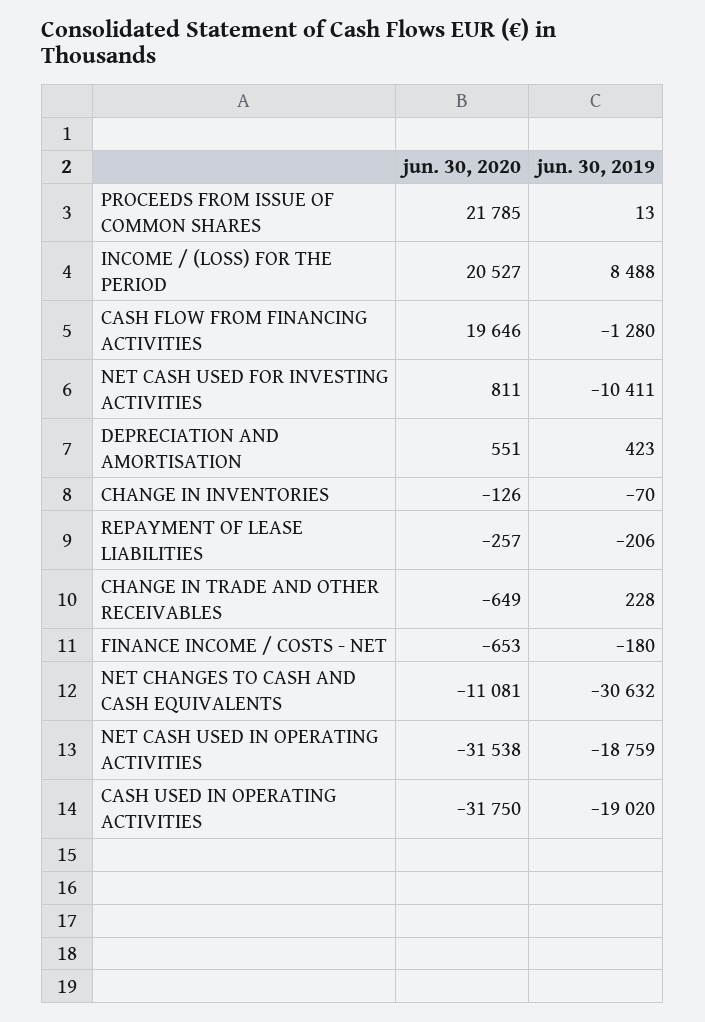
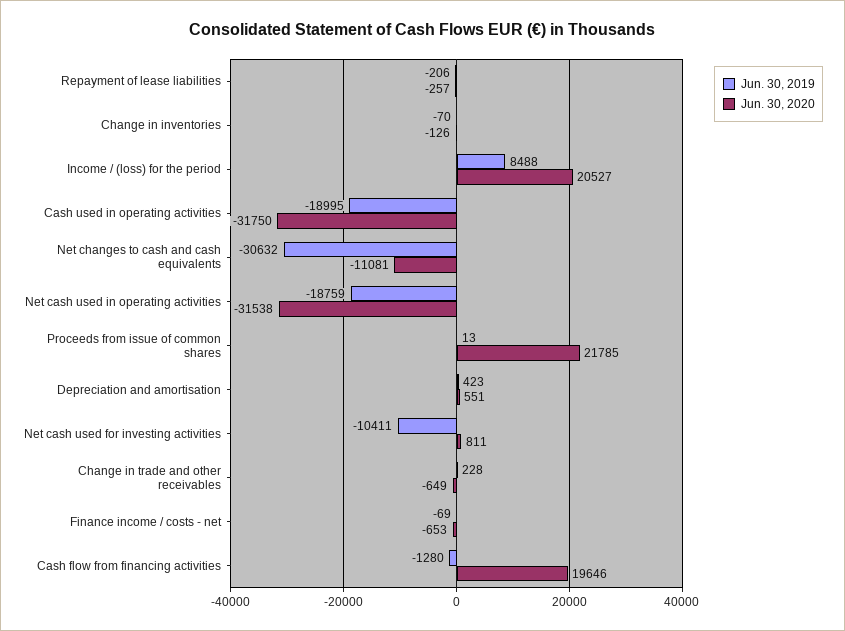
  {
    "jun. 30, 2020": {
      "PROCEEDS FROM ISSUE OF COMMON SHARES": 21785,
      "INCOME / (LOSS) FOR THE PERIOD": 20527,
      "CASH FLOW FROM FINANCING ACTIVITIES": 19646,
      "NET CASH USED FOR INVESTING ACTIVITIES": 811,
      "DEPRECIATION AND AMORTISATION": 551,
      "CHANGE IN INVENTORIES": -126,
      "REPAYMENT OF LEASE LIABILITIES": -257,
      "CHANGE IN TRADE AND OTHER RECEIVABLES": -649,
      "FINANCE INCOME / COSTS - NET": -653,
      "NET CHANGES TO CASH AND CASH EQUIVALENTS": -11081,
      "NET CASH USED IN OPERATING ACTIVITIES": -31538,
      "CASH USED IN OPERATING ACTIVITIES": -31750
    },
    "jun. 30, 2019": {
      "PROCEEDS FROM ISSUE OF COMMON SHARES": 13,
      "INCOME / (LOSS) FOR THE PERIOD": 8488,
      "CASH FLOW FROM FINANCING ACTIVITIES": -1280,
      "NET CASH USED FOR INVESTING ACTIVITIES": -10411,
      "DEPRECIATION AND AMORTISATION": 423,
      "CHANGE IN INVENTORIES": -70,
      "REPAYMENT OF LEASE LIABILITIES": -206,
      "CHANGE IN TRADE AND OTHER RECEIVABLES": 228,
-     "FINANCE INCOME / COSTS - NET": -180,
+     "FINANCE INCOME / COSTS - NET": -69,
      "NET CHANGES TO CASH AND CASH EQUIVALENTS": -30632,
      "NET CASH USED IN OPERATING ACTIVITIES": -18759,
-     "CASH USED IN OPERATING ACTIVITIES": -19020
+     "CASH USED IN OPERATING ACTIVITIES": -18995
    }
  }

